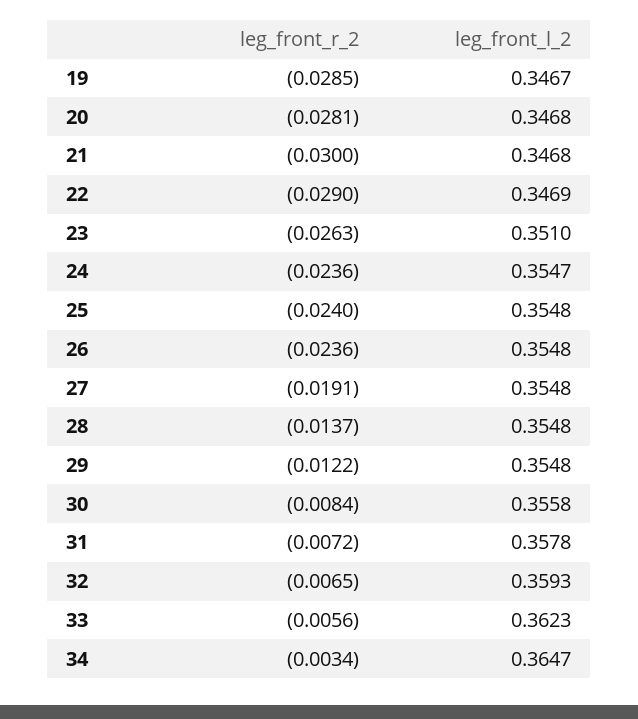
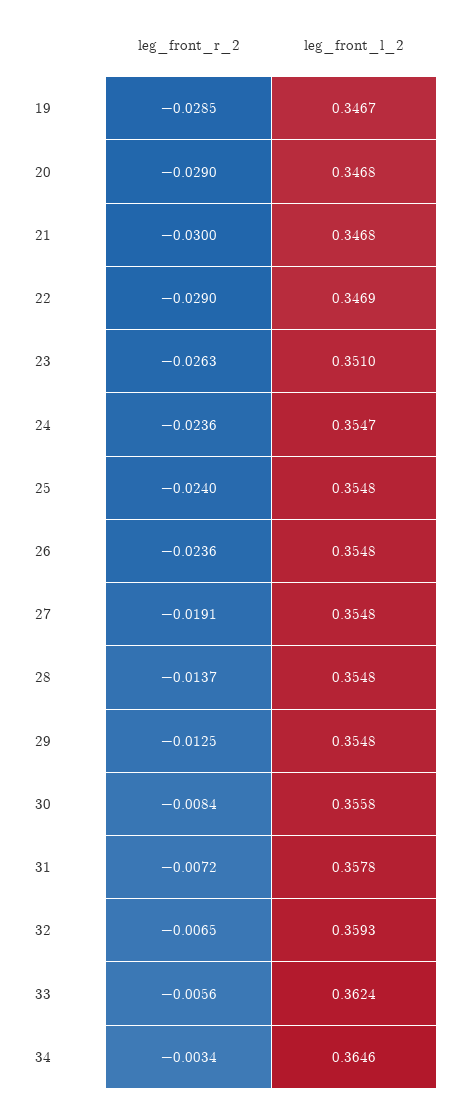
  {
    "leg_front_r_2": {
      "19": -0.0285,
-     "20": -0.0281,
+     "20": -0.029,
      "21": -0.03,
      "22": -0.029,
      "23": -0.0263,
      "24": -0.0236,
      "25": -0.024,
      "26": -0.0236,
      "27": -0.0191,
      "28": -0.0137,
-     "29": -0.0122,
+     "29": -0.0125,
      "30": -0.0084,
      "31": -0.0072,
      "32": -0.0065,
      "33": -0.0056,
      "34": -0.0034
    },
    "leg_front_l_2": {
      "19": 0.3467,
      "20": 0.3468,
      "21": 0.3468,
      "22": 0.3469,
      "23": 0.351,
      "24": 0.3547,
      "25": 0.3548,
      "26": 0.3548,
      "27": 0.3548,
      "28": 0.3548,
      "29": 0.3548,
      "30": 0.3558,
      "31": 0.3578,
      "32": 0.3593,
-     "33": 0.3623,
+     "33": 0.3624,
-     "34": 0.3647
+     "34": 0.3646
    }
  }

